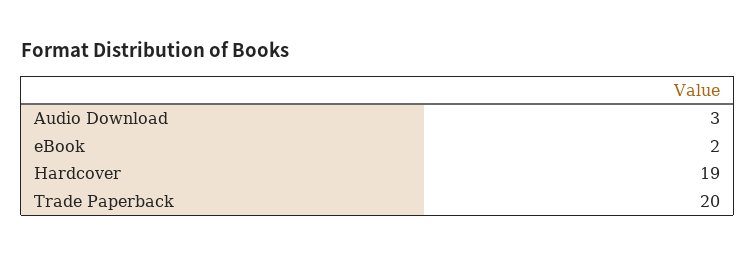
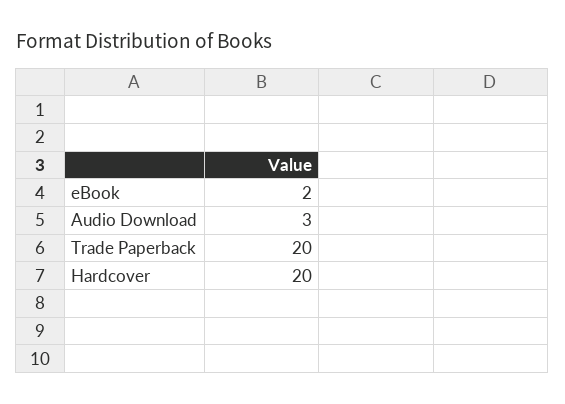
  {
    "Audio Download": 3,
    "eBook": 2,
-   "Hardcover": 19,
+   "Hardcover": 20,
    "Trade Paperback": 20
  }

